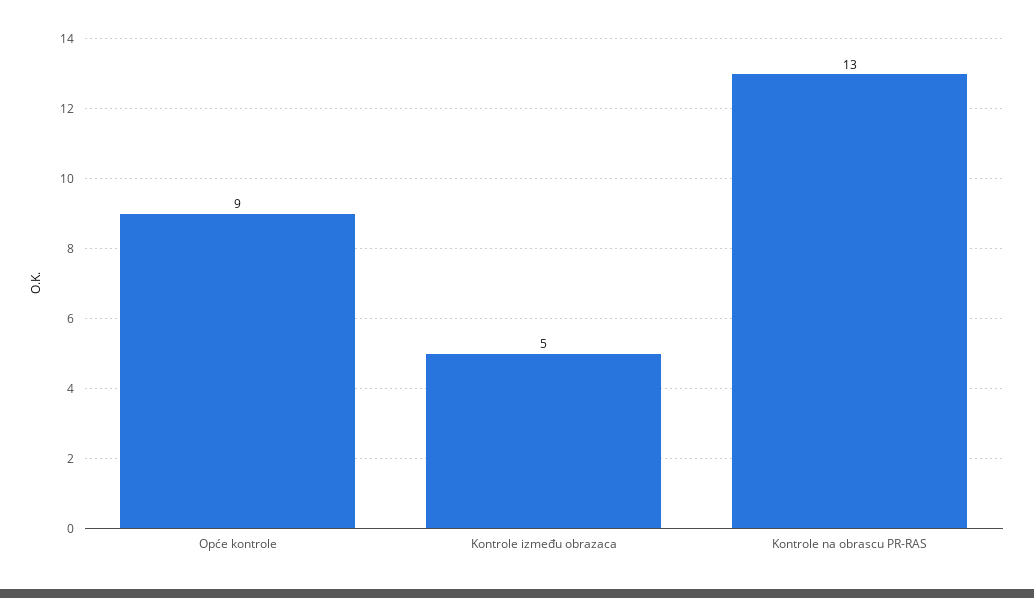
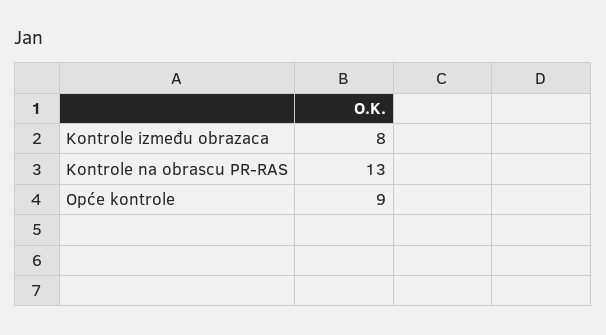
  {
    "Opće kontrole": 9,
-   "Kontrole između obrazaca": 5,
+   "Kontrole između obrazaca": 8,
    "Kontrole na obrascu PR-RAS": 13
  }

